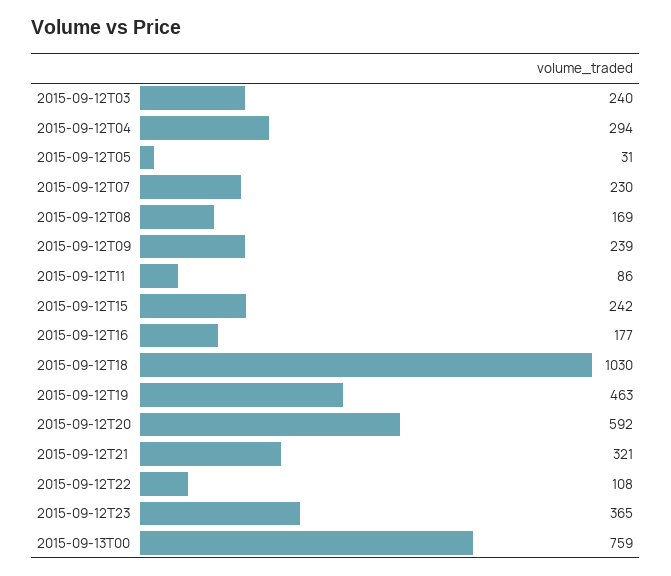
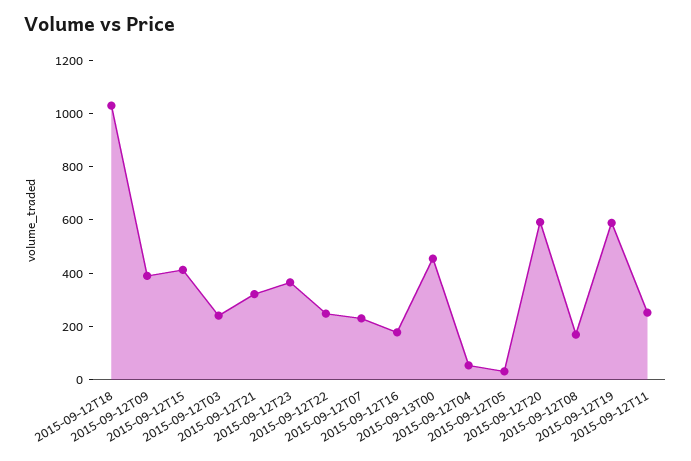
  {
    "2015-09-12T03": 240,
-   "2015-09-12T04": 294,
+   "2015-09-12T04": 50,
    "2015-09-12T05": 31,
    "2015-09-12T07": 230,
    "2015-09-12T08": 169,
-   "2015-09-12T09": 239,
+   "2015-09-12T09": 400,
-   "2015-09-12T11": 86,
+   "2015-09-12T11": 250,
-   "2015-09-12T15": 242,
+   "2015-09-12T15": 400,
    "2015-09-12T16": 177,
    "2015-09-12T18": 1030,
-   "2015-09-12T19": 463,
+   "2015-09-12T19": 600,
    "2015-09-12T20": 592,
    "2015-09-12T21": 321,
-   "2015-09-12T22": 108,
+   "2015-09-12T22": 250,
    "2015-09-12T23": 365,
-   "2015-09-13T00": 759
+   "2015-09-13T00": 450
  }

